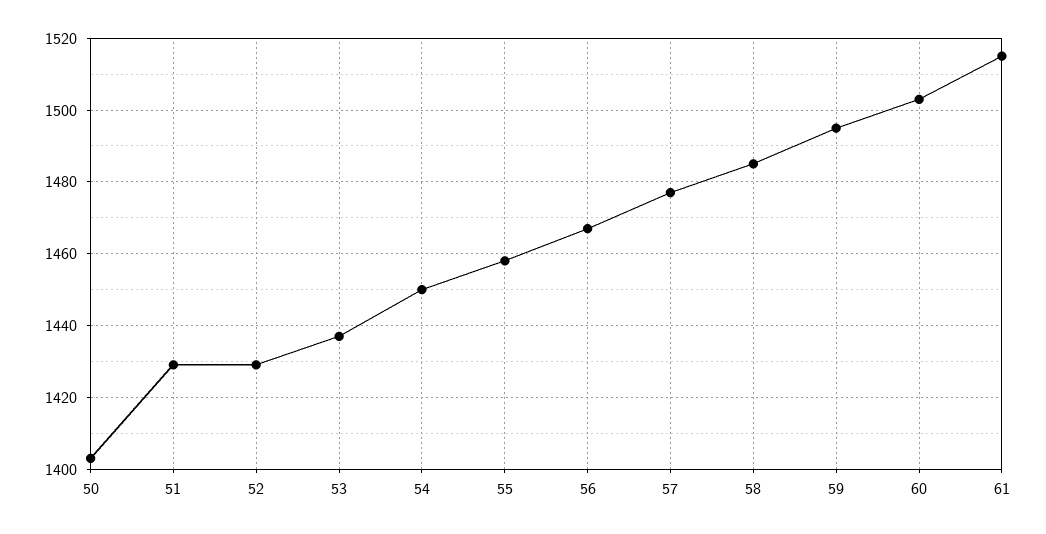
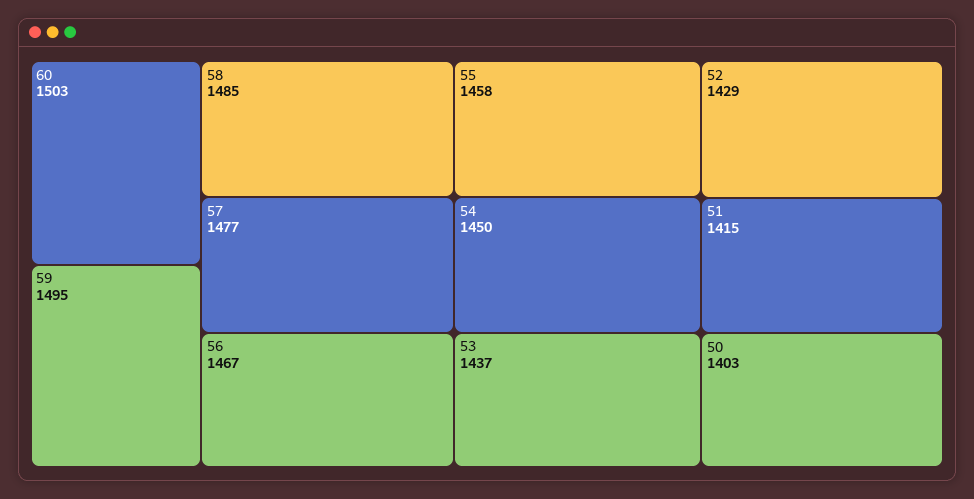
  {
    "50": 1403,
-   "51": 1430,
+   "51": 1415,
    "52": 1429,
    "53": 1437,
    "54": 1450,
    "55": 1458,
    "56": 1467,
    "57": 1477,
    "58": 1485,
    "59": 1495,
-   "60": 1503,
+   "60": 1503
-   "61": 1515
  }

